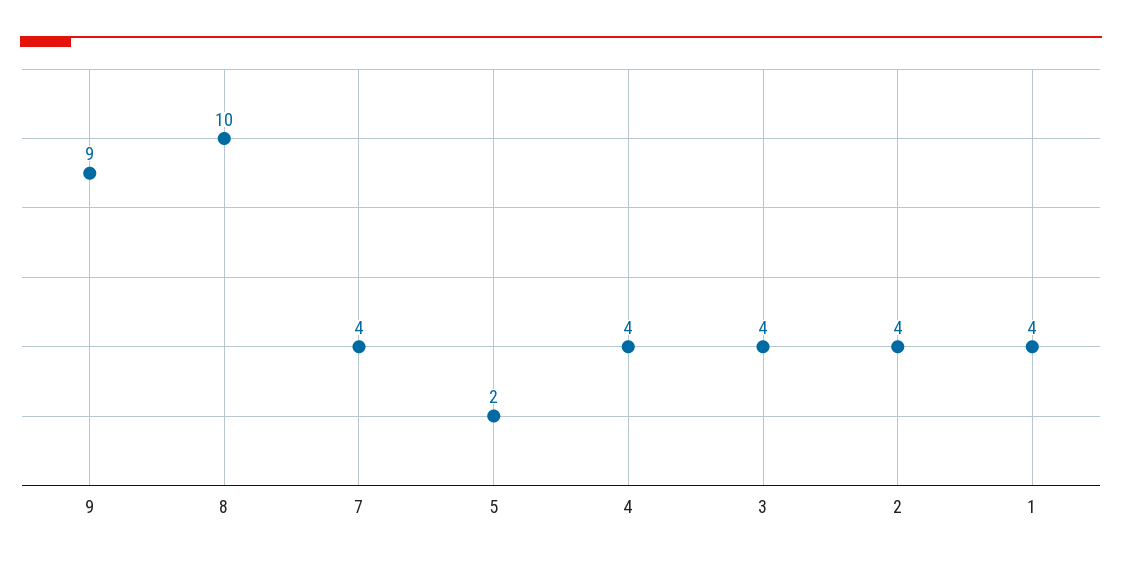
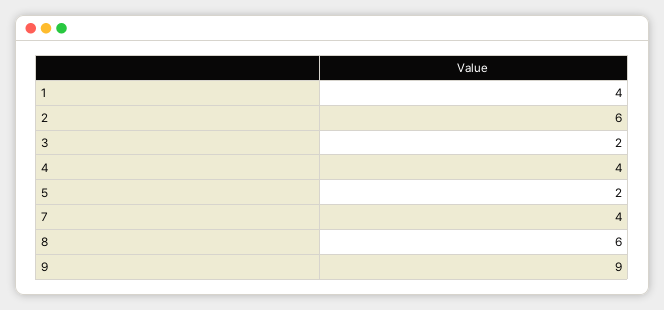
  {
    "9": 9,
-   "8": 10,
+   "8": 6,
    "7": 4,
    "5": 2,
    "4": 4,
-   "3": 4,
+   "3": 2,
-   "2": 4,
+   "2": 6,
    "1": 4
  }

